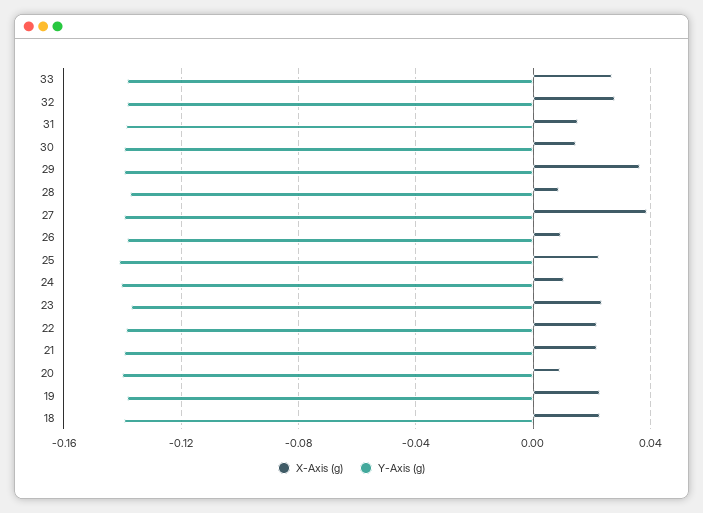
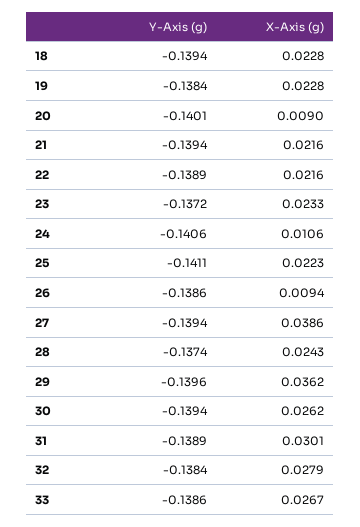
  {
    "X-Axis (g)": {
      "33": 0.0267,
      "32": 0.0279,
-     "31": 0.015,
+     "31": 0.0301,
-     "30": 0.015,
+     "30": 0.0262,
      "29": 0.0362,
-     "28": 0.01,
+     "28": 0.0243,
      "27": 0.0386,
      "26": 0.0094,
      "25": 0.0223,
      "24": 0.0106,
      "23": 0.0233,
      "22": 0.0216,
      "21": 0.0216,
      "20": 0.009,
      "19": 0.0228,
      "18": 0.0228
    },
    "Y-Axis (g)": {
      "33": -0.1386,
      "32": -0.1384,
      "31": -0.1389,
      "30": -0.1394,
      "29": -0.1396,
      "28": -0.1374,
      "27": -0.1394,
      "26": -0.1386,
      "25": -0.1411,
      "24": -0.1406,
      "23": -0.1372,
      "22": -0.1389,
      "21": -0.1394,
      "20": -0.1401,
      "19": -0.1384,
      "18": -0.1394
    }
  }

